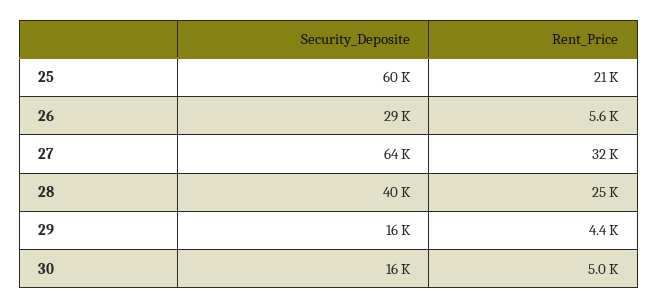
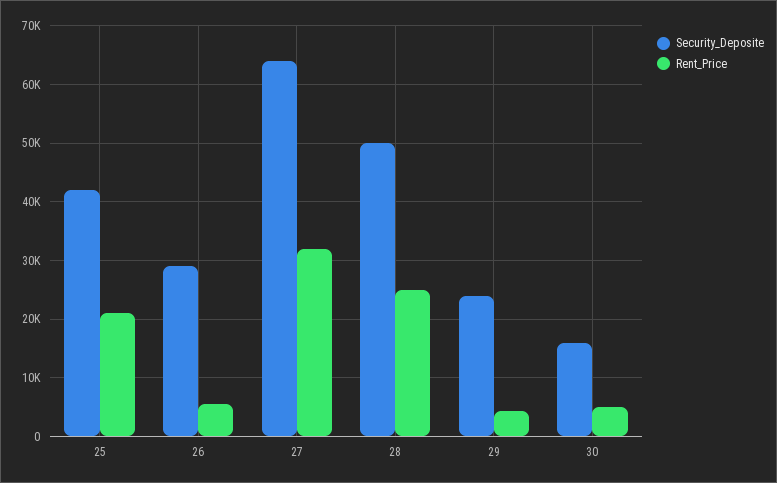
  {
    "Security_Deposite": {
-     "25": 60000,
+     "25": 42000,
      "26": 29000,
      "27": 64000,
-     "28": 40000,
+     "28": 50000,
-     "29": 16000,
+     "29": 24000,
      "30": 16000
    },
    "Rent_Price": {
      "25": 21000,
      "26": 5600,
      "27": 32000,
      "28": 25000,
      "29": 4400,
      "30": 5000
    }
  }

